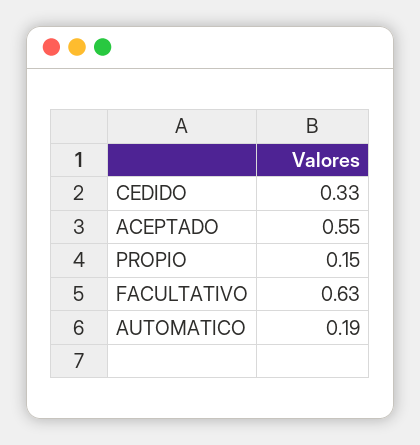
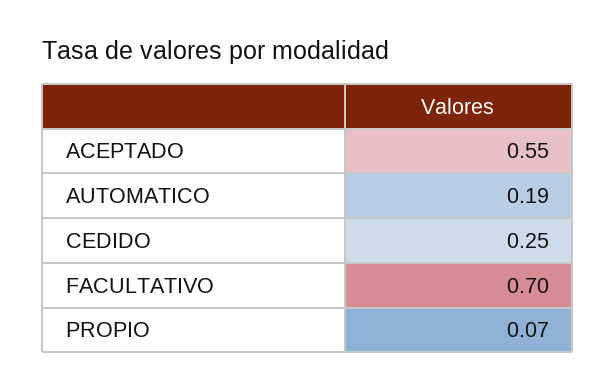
  {
-   "CEDIDO": 0.33,
+   "CEDIDO": 0.25,
    "ACEPTADO": 0.55,
-   "PROPIO": 0.15,
+   "PROPIO": 0.07,
-   "FACULTATIVO": 0.63,
+   "FACULTATIVO": 0.7,
    "AUTOMATICO": 0.19
  }

